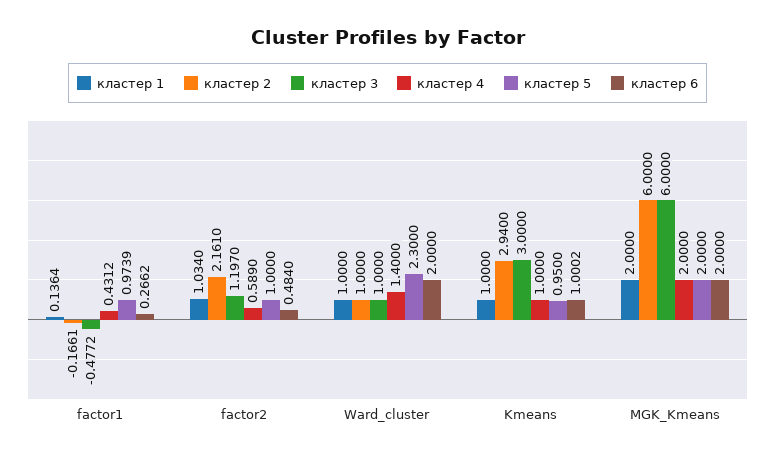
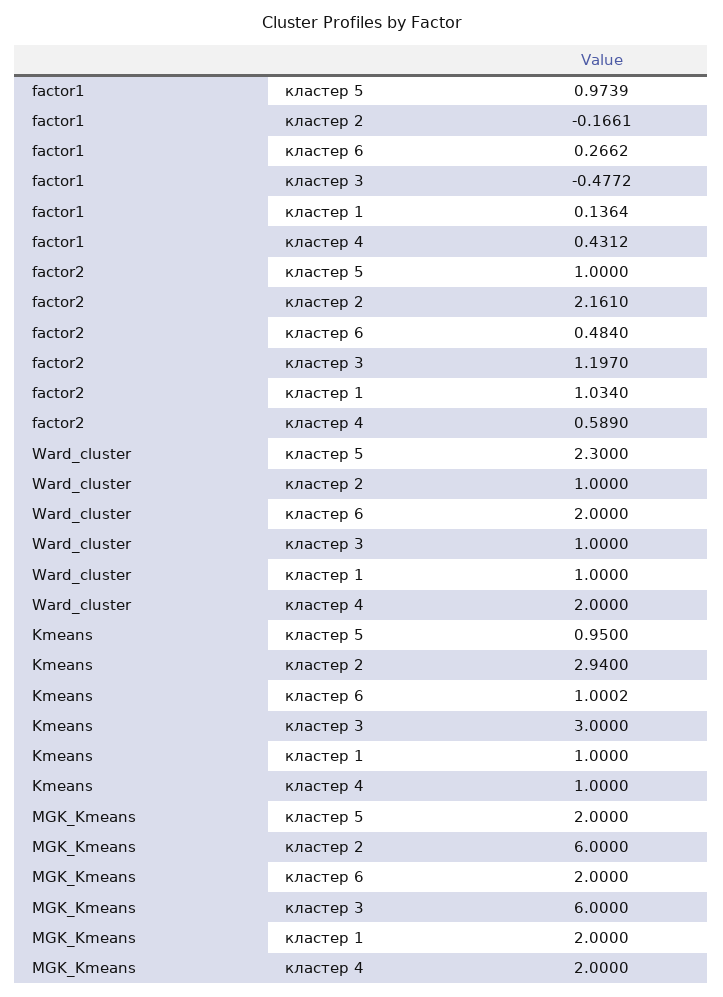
  {
    "кластер 1": {
      "factor1": 0.1364,
      "factor2": 1.034,
      "Ward_cluster": 1,
      "Kmeans": 1,
      "MGK_Kmeans": 2
    },
    "кластер 2": {
      "factor1": -0.1661,
      "factor2": 2.161,
      "Ward_cluster": 1,
      "Kmeans": 2.94,
      "MGK_Kmeans": 6
    },
    "кластер 3": {
      "factor1": -0.4772,
      "factor2": 1.197,
      "Ward_cluster": 1,
      "Kmeans": 3,
      "MGK_Kmeans": 6
    },
    "кластер 4": {
      "factor1": 0.4312,
      "factor2": 0.589,
-     "Ward_cluster": 1.4,
+     "Ward_cluster": 2,
      "Kmeans": 1,
      "MGK_Kmeans": 2
    },
    "кластер 5": {
      "factor1": 0.9739,
      "factor2": 1,
      "Ward_cluster": 2.3,
      "Kmeans": 0.95,
      "MGK_Kmeans": 2
    },
    "кластер 6": {
      "factor1": 0.2662,
      "factor2": 0.484,
      "Ward_cluster": 2,
      "Kmeans": 1.0002,
      "MGK_Kmeans": 2
    }
  }

